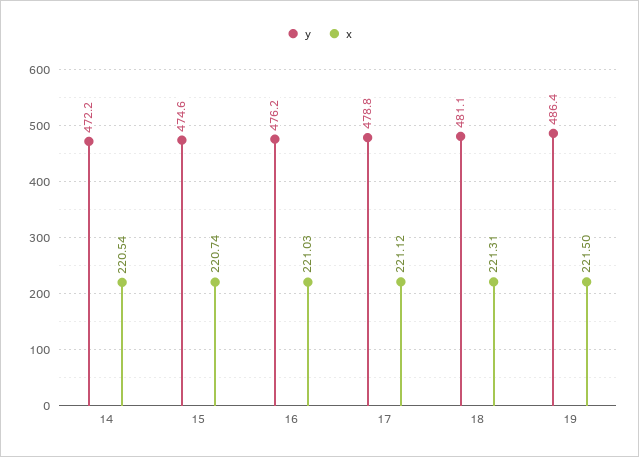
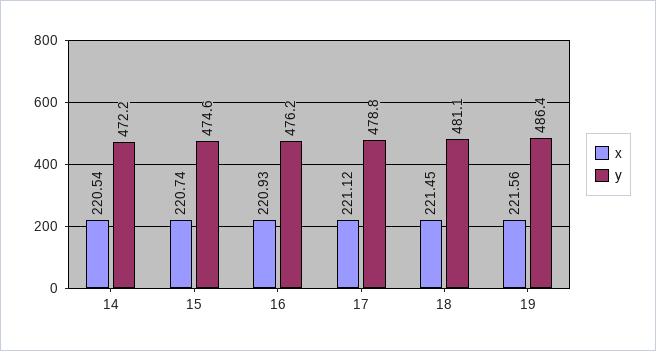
  {
    "y": {
      "14": 472.2,
      "15": 474.6,
      "16": 476.2,
      "17": 478.8,
      "18": 481.1,
      "19": 486.4
    },
    "x": {
      "14": 220.54,
      "15": 220.74,
-     "16": 221.03,
+     "16": 220.93,
      "17": 221.12,
-     "18": 221.31,
+     "18": 221.45,
-     "19": 221.5
+     "19": 221.56
    }
  }

